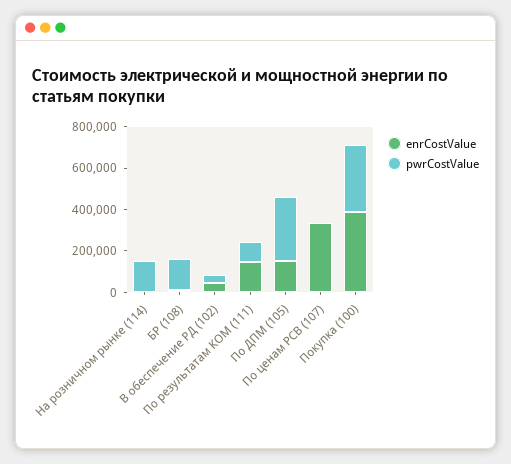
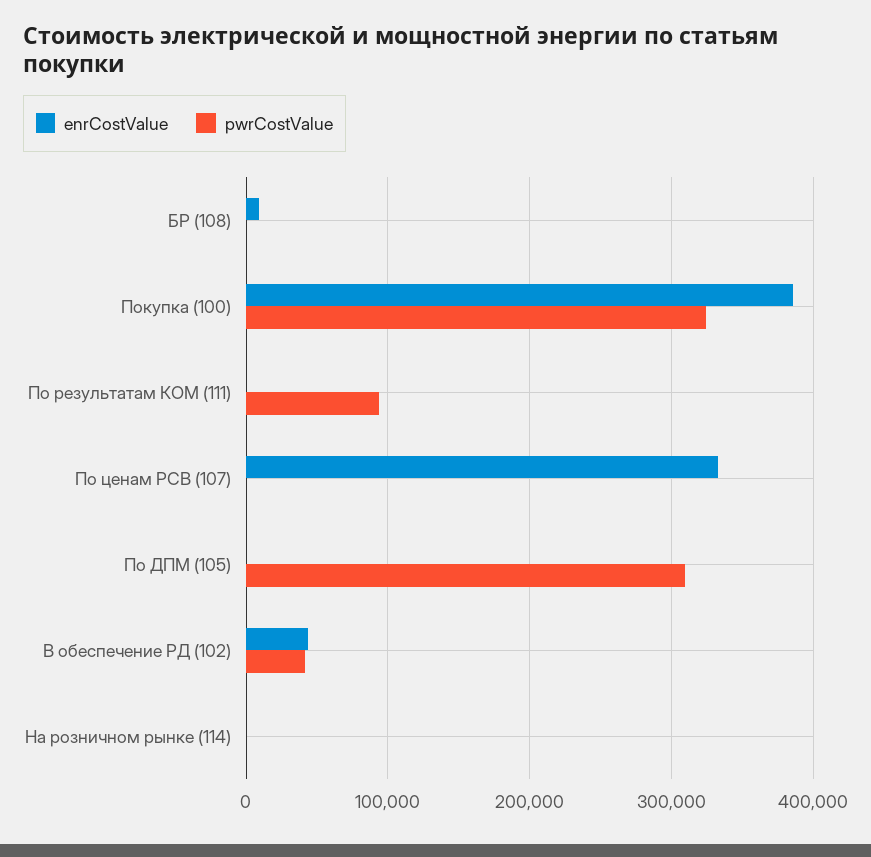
  {
    "enrCostValue": {
      "На розничном рынке (114)": 0,
      "БР (108)": 10000,
      "В обеспечение РД (102)": 40000,
-     "По результатам КОМ (111)": 150000,
+     "По результатам КОМ (111)": 0,
-     "По ДПМ (105)": 150000,
+     "По ДПМ (105)": 0,
      "По ценам РСВ (107)": 330000,
      "Покупка (100)": 390000
    },
    "pwrCostValue": {
-     "На розничном рынке (114)": 150000,
+     "На розничном рынке (114)": 0,
-     "БР (108)": 150000,
+     "БР (108)": 0,
      "В обеспечение РД (102)": 40000,
      "По результатам КОМ (111)": 90000,
      "По ДПМ (105)": 310000,
      "По ценам РСВ (107)": 0,
      "Покупка (100)": 320000
    }
  }

